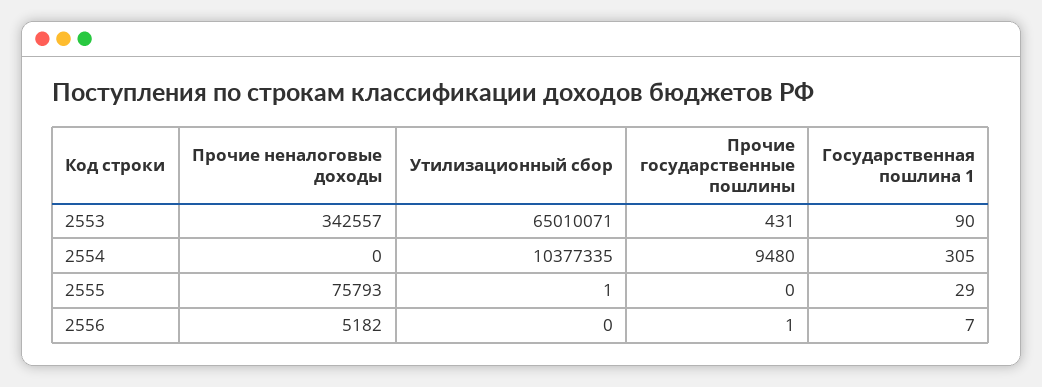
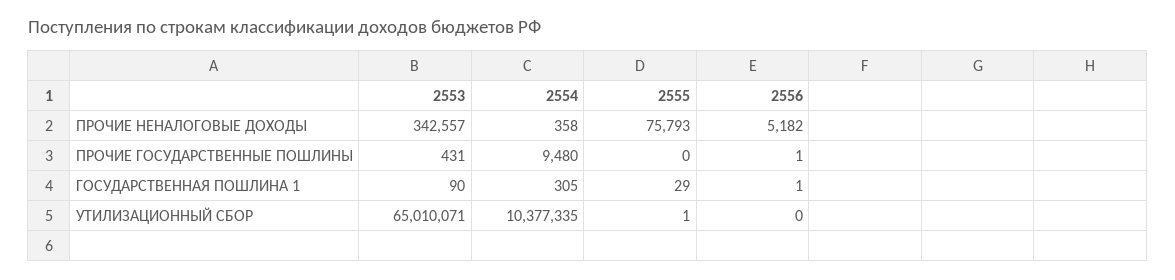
  {
    "Прочие неналоговые доходы": {
      "2553": 342557,
-     "2554": 0,
+     "2554": 358,
      "2555": 75793,
      "2556": 5182
    },
    "Утилизационный сбор": {
      "2553": 65010071,
      "2554": 10377335,
      "2555": 1,
      "2556": 0
    },
    "Прочие государственные пошлины": {
      "2553": 431,
      "2554": 9480,
      "2555": 0,
      "2556": 1
    },
    "Государственная пошлина 1": {
      "2553": 90,
      "2554": 305,
      "2555": 29,
-     "2556": 7
+     "2556": 1
    }
  }

